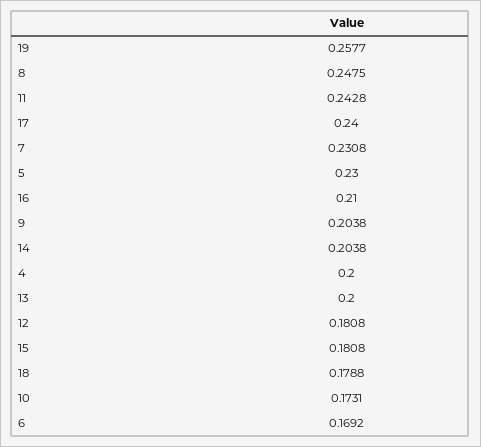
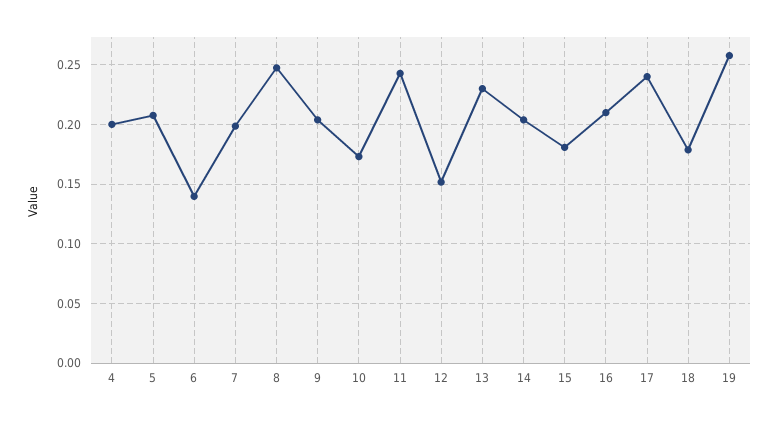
  {
    "19": 0.2577,
    "8": 0.2475,
    "11": 0.2428,
    "17": 0.24,
-   "7": 0.2308,
+   "7": 0.2,
-   "5": 0.23,
+   "5": 0.21,
    "16": 0.21,
    "9": 0.2038,
    "14": 0.2038,
    "4": 0.2,
-   "13": 0.2,
+   "13": 0.23,
-   "12": 0.1808,
+   "12": 0.15,
    "15": 0.1808,
    "18": 0.1788,
    "10": 0.1731,
-   "6": 0.1692
+   "6": 0.14
  }

